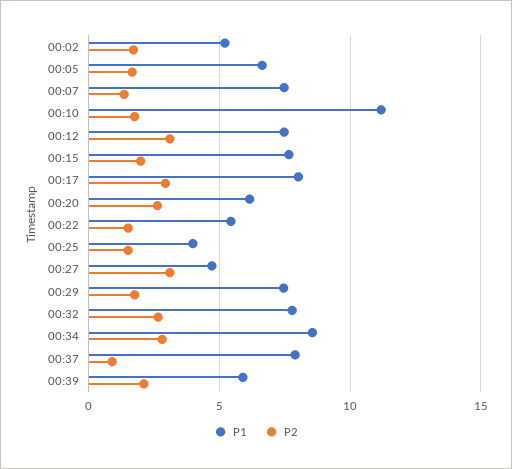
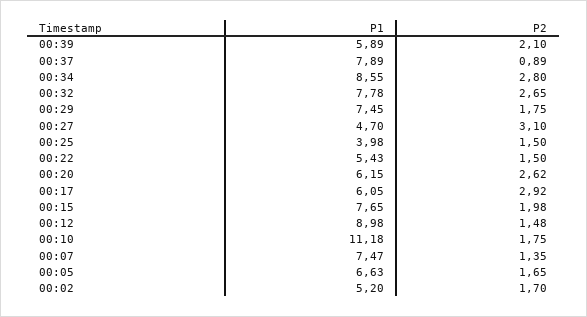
  {
    "P1": {
      "00:02": 5.2,
      "00:05": 6.63,
      "00:07": 7.47,
      "00:10": 11.18,
-     "00:12": 7.5,
+     "00:12": 8.98,
      "00:15": 7.65,
-     "00:17": 8,
+     "00:17": 6.05,
      "00:20": 6.15,
      "00:22": 5.43,
      "00:25": 3.98,
      "00:27": 4.7,
      "00:29": 7.45,
      "00:32": 7.78,
      "00:34": 8.55,
      "00:37": 7.89,
      "00:39": 5.89
    },
    "P2": {
      "00:02": 1.7,
      "00:05": 1.65,
      "00:07": 1.35,
      "00:10": 1.75,
-     "00:12": 3,
+     "00:12": 1.48,
      "00:15": 1.98,
      "00:17": 2.92,
      "00:20": 2.62,
      "00:22": 1.5,
      "00:25": 1.5,
      "00:27": 3.1,
      "00:29": 1.75,
      "00:32": 2.65,
      "00:34": 2.8,
      "00:37": 0.89,
      "00:39": 2.1
    }
  }

